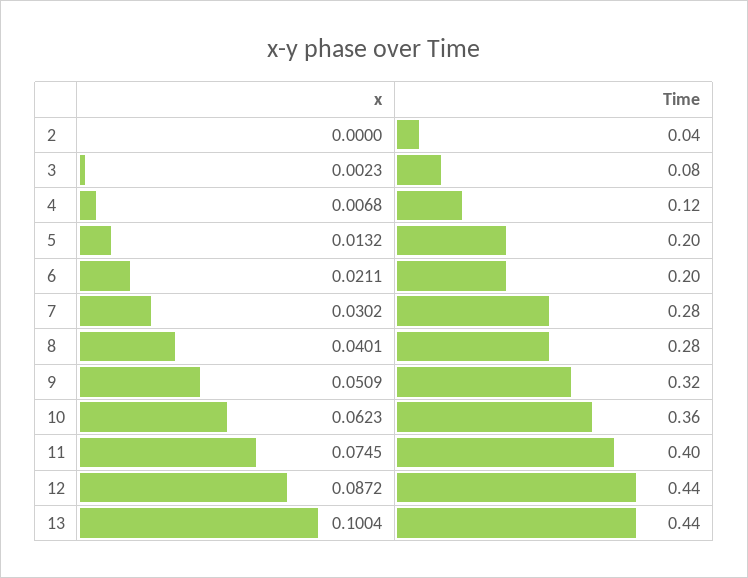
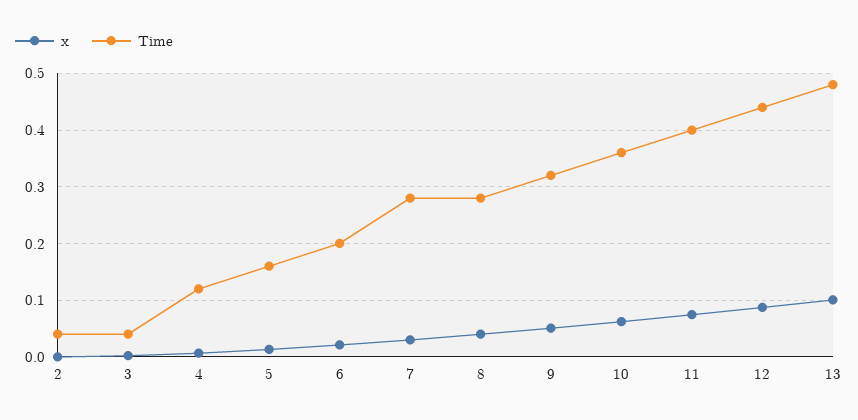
  {
    "x": {
      "2": 0,
      "3": 0.0023,
      "4": 0.0068,
      "5": 0.0132,
      "6": 0.0211,
      "7": 0.0302,
      "8": 0.0401,
      "9": 0.0509,
      "10": 0.0623,
      "11": 0.0745,
      "12": 0.0872,
      "13": 0.1004
    },
    "Time": {
      "2": 0.04,
-     "3": 0.08,
+     "3": 0.04,
      "4": 0.12,
-     "5": 0.2,
+     "5": 0.16,
      "6": 0.2,
      "7": 0.28,
      "8": 0.28,
      "9": 0.32,
      "10": 0.36,
      "11": 0.4,
      "12": 0.44,
-     "13": 0.44
+     "13": 0.48
    }
  }

